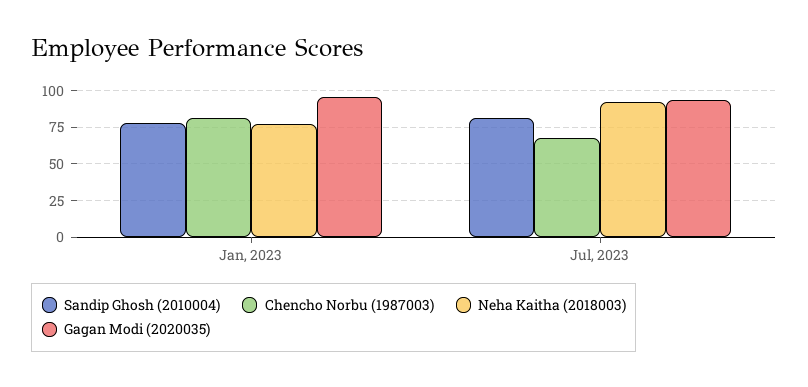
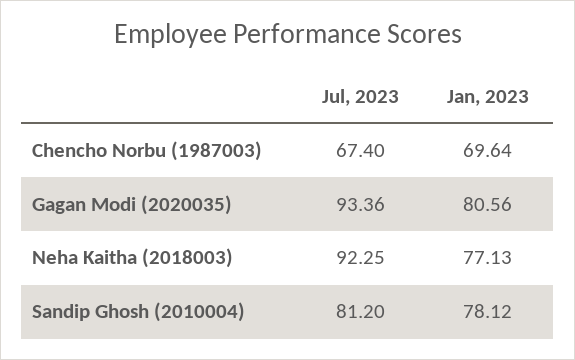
  {
    "Sandip Ghosh (2010004)": {
      "Jan, 2023": 78.12,
      "Jul, 2023": 81.2
    },
    "Chencho Norbu (1987003)": {
-     "Jan, 2023": 80,
+     "Jan, 2023": 69.64,
      "Jul, 2023": 67.4
    },
    "Neha Kaitha (2018003)": {
      "Jan, 2023": 77.13,
      "Jul, 2023": 92.25
    },
    "Gagan Modi (2020035)": {
-     "Jan, 2023": 95,
+     "Jan, 2023": 80.56,
      "Jul, 2023": 93.36
    }
  }

